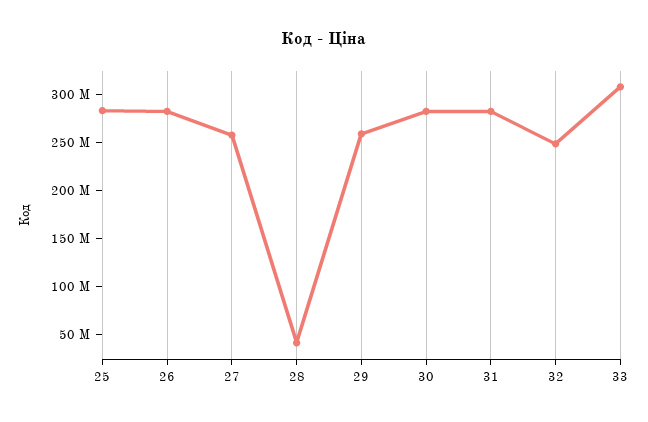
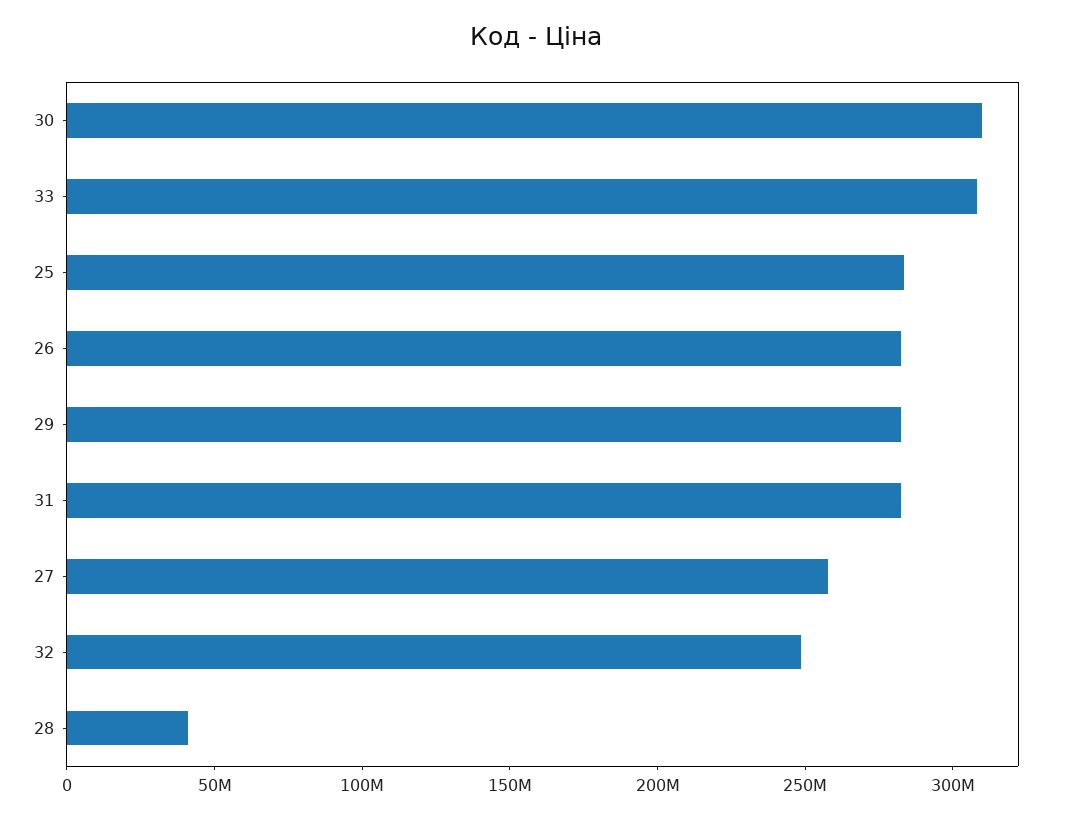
  {
    "25": 280000000,
    "26": 280000000,
    "27": 260000000,
    "28": 40000000,
-   "29": 260000000,
+   "29": 280000000,
-   "30": 280000000,
+   "30": 310000000,
    "31": 280000000,
    "32": 250000000,
    "33": 310000000
  }

